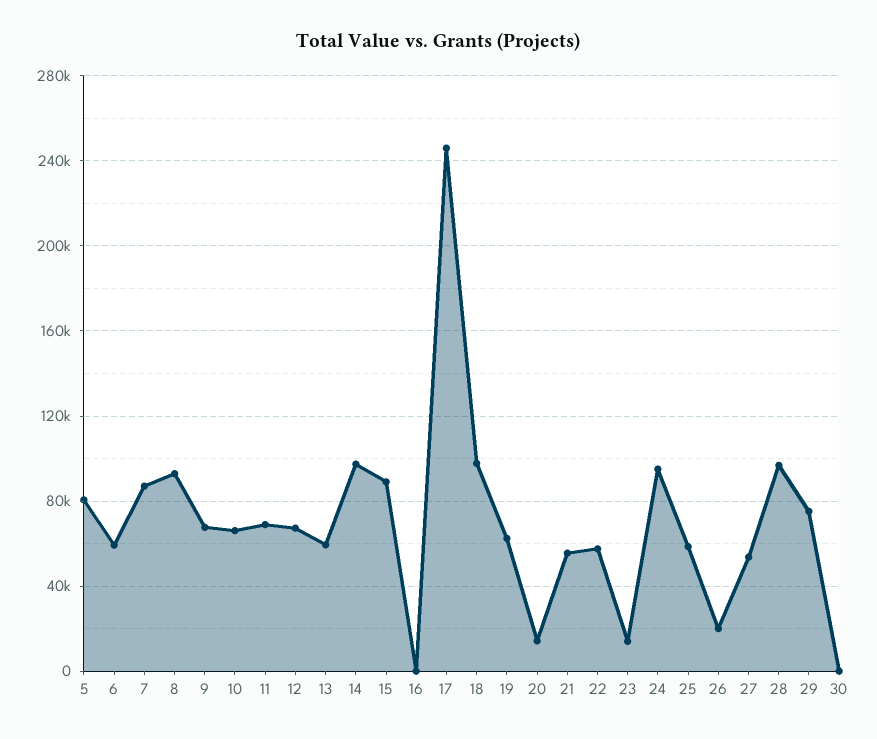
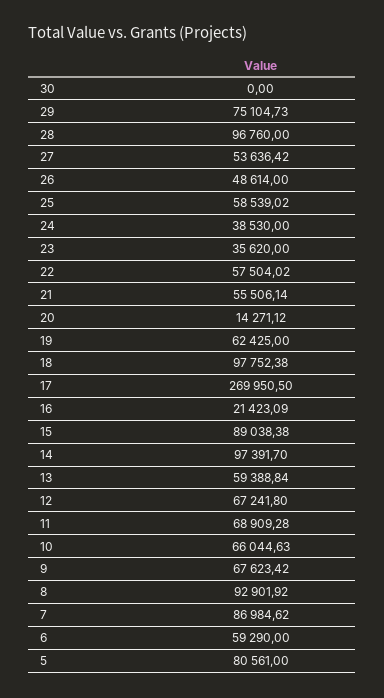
  {
    "5": 80561,
    "6": 59290,
    "7": 86984.62,
    "8": 92901.92,
    "9": 67623.42,
    "10": 66044.63,
    "11": 68909.28,
    "12": 67241.8,
    "13": 59388.84,
    "14": 97391.7,
    "15": 89038.38,
-   "16": 0,
+   "16": 21423.09,
-   "17": 245000,
+   "17": 269950.5,
    "18": 97752.38,
    "19": 62425,
    "20": 14271.12,
    "21": 55506.14,
    "22": 57504.02,
-   "23": 15000,
+   "23": 35620,
-   "24": 95000,
+   "24": 38530,
    "25": 58539.02,
-   "26": 20000,
+   "26": 48614,
    "27": 53636.42,
    "28": 96760,
    "29": 75104.73,
    "30": 0
  }

